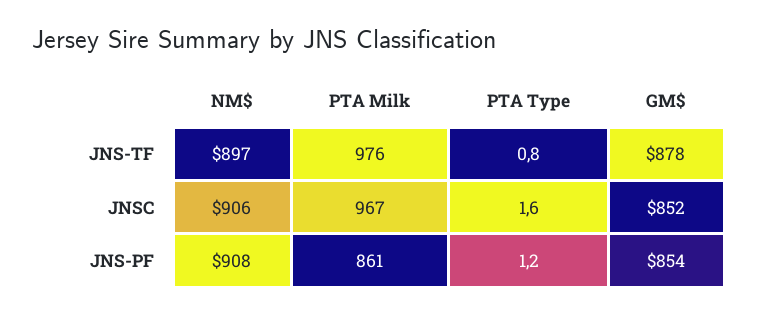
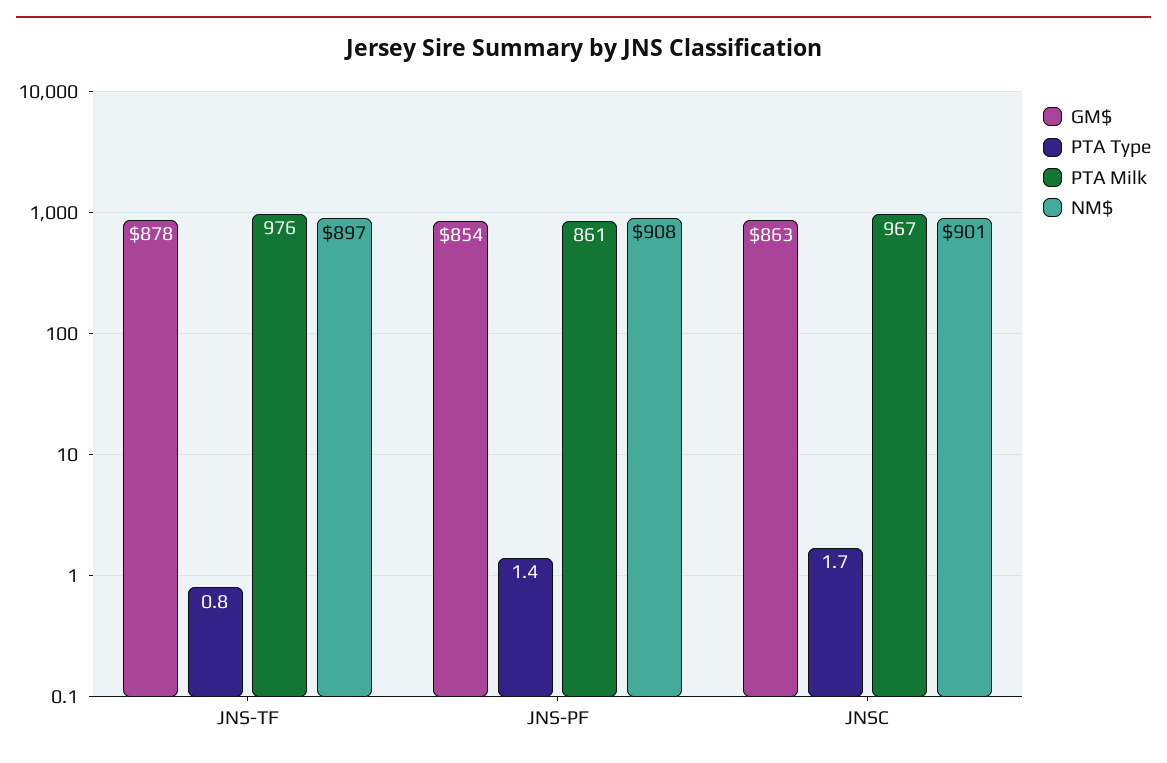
  {
    "NM$": {
      "JNS-TF": 897,
-     "JNSC": 906,
+     "JNSC": 901,
      "JNS-PF": 908
    },
    "PTA Milk": {
      "JNS-TF": 976,
      "JNSC": 967,
      "JNS-PF": 861
    },
    "PTA Type": {
      "JNS-TF": 0.8,
-     "JNSC": 1.6,
+     "JNSC": 1.7,
-     "JNS-PF": 1.2
+     "JNS-PF": 1.4
    },
    "GM$": {
      "JNS-TF": 878,
-     "JNSC": 852,
+     "JNSC": 863,
      "JNS-PF": 854
    }
  }

